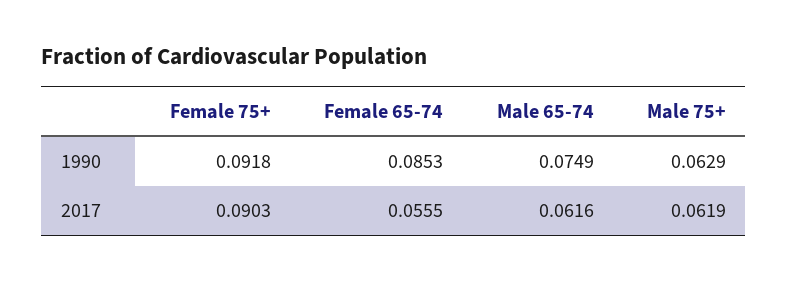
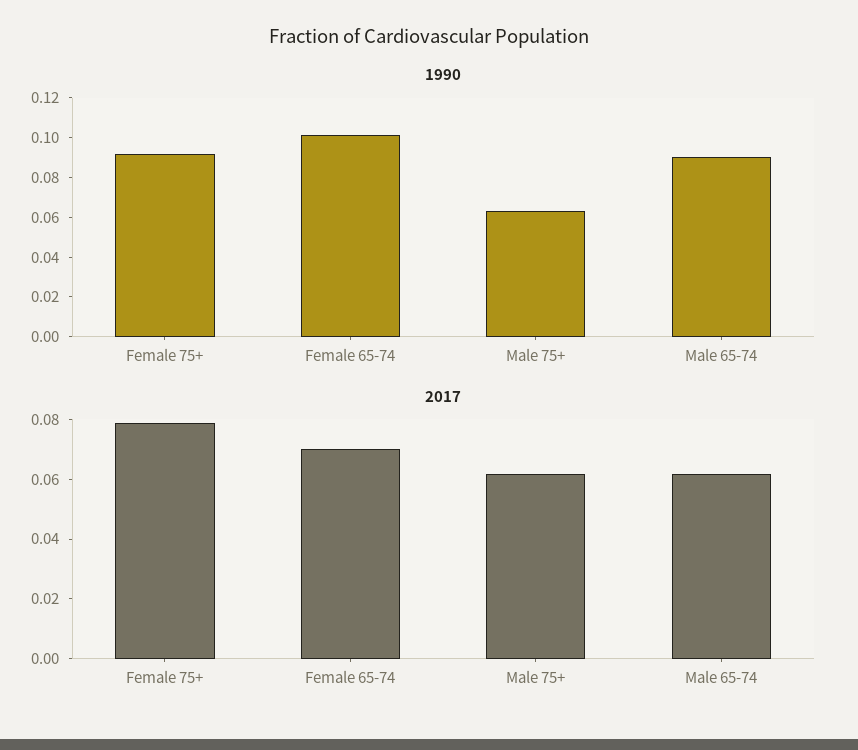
  {
    "1990": {
      "Female 75+": 0.0918,
-     "Female 65-74": 0.0853,
+     "Female 65-74": 0.1,
-     "Male 65-74": 0.0749,
+     "Male 65-74": 0.09,
      "Male 75+": 0.0629
    },
    "2017": {
-     "Female 75+": 0.0903,
+     "Female 75+": 0.08,
-     "Female 65-74": 0.0555,
+     "Female 65-74": 0.07,
      "Male 65-74": 0.0616,
      "Male 75+": 0.0619
    }
  }

